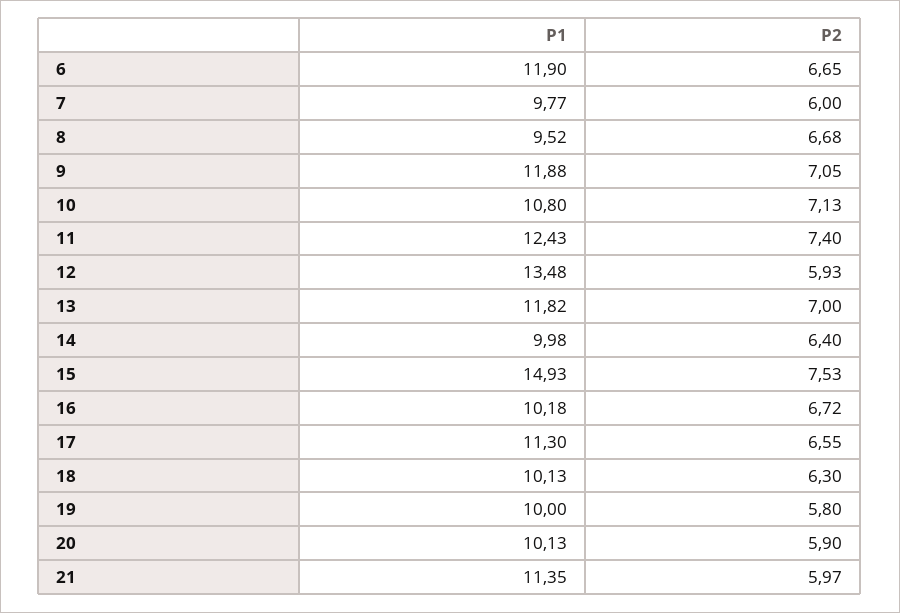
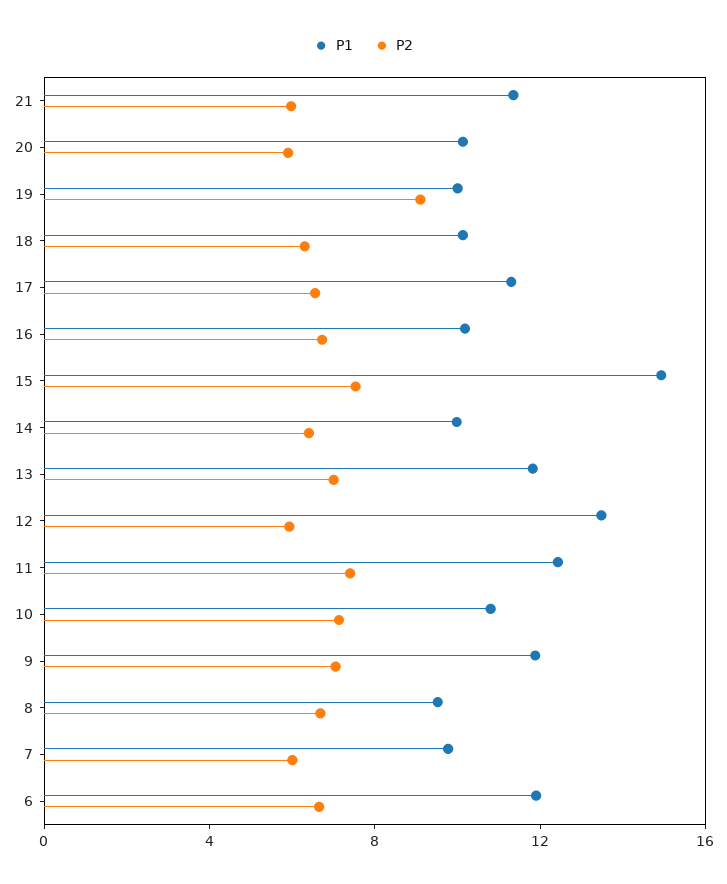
  {
    "P1": {
      "6": 11.9,
      "7": 9.77,
      "8": 9.52,
      "9": 11.88,
      "10": 10.8,
      "11": 12.43,
      "12": 13.48,
      "13": 11.82,
      "14": 9.98,
      "15": 14.93,
      "16": 10.18,
      "17": 11.3,
      "18": 10.13,
      "19": 10,
      "20": 10.13,
      "21": 11.35
    },
    "P2": {
      "6": 6.65,
      "7": 6,
      "8": 6.68,
      "9": 7.05,
      "10": 7.13,
      "11": 7.4,
      "12": 5.93,
      "13": 7,
      "14": 6.4,
      "15": 7.53,
      "16": 6.72,
      "17": 6.55,
      "18": 6.3,
-     "19": 5.8,
+     "19": 9,
      "20": 5.9,
      "21": 5.97
    }
  }

